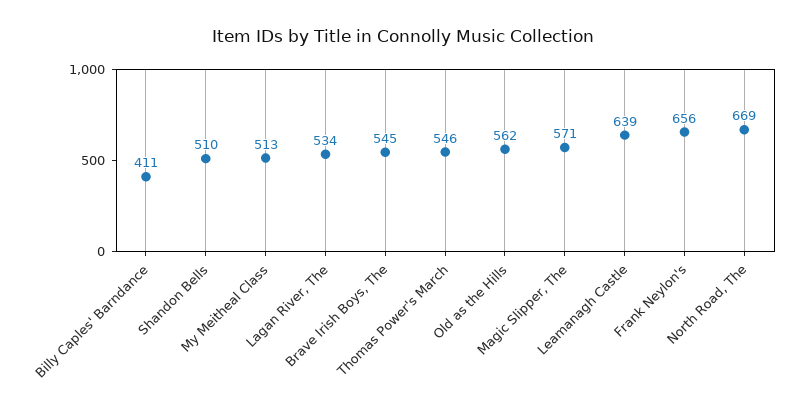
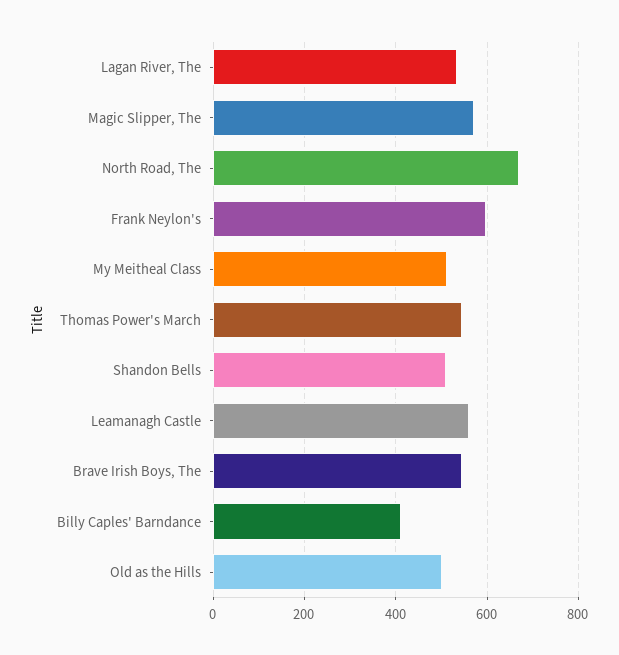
  {
    "Billy Caples' Barndance": 411,
    "Shandon Bells": 510,
    "My Meitheal Class": 513,
    "Lagan River, The": 534,
    "Brave Irish Boys, The": 545,
    "Thomas Power's March": 546,
-   "Old as the Hills": 562,
+   "Old as the Hills": 500,
    "Magic Slipper, The": 571,
-   "Leamanagh Castle": 639,
+   "Leamanagh Castle": 560,
-   "Frank Neylon's": 656,
+   "Frank Neylon's": 600,
    "North Road, The": 669
  }

